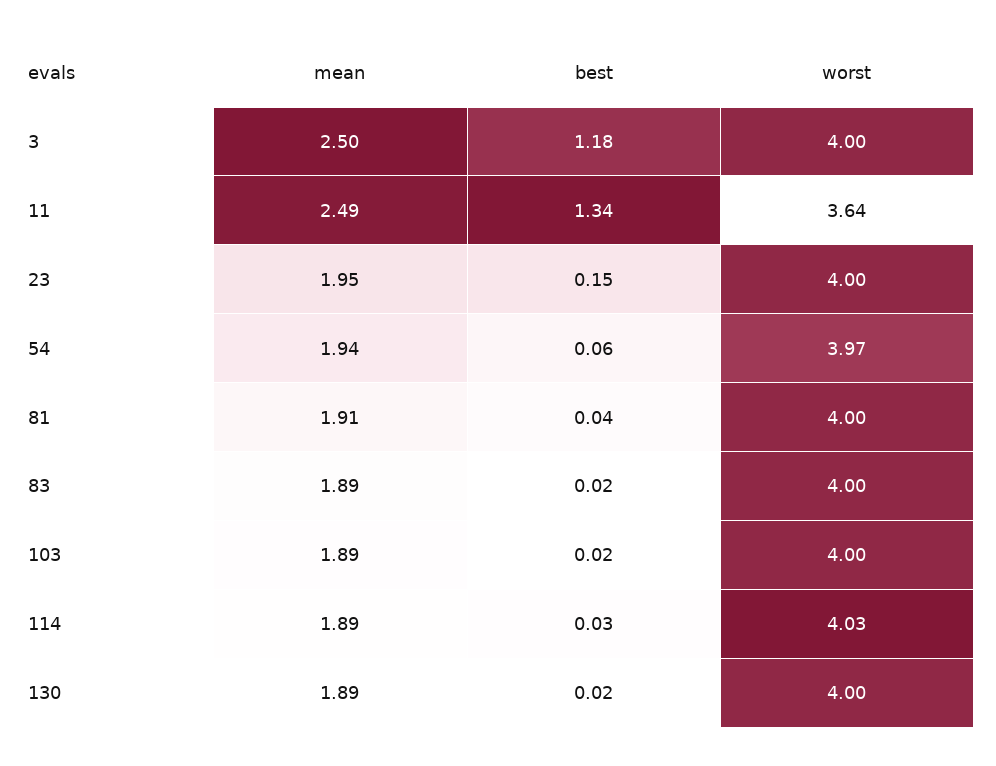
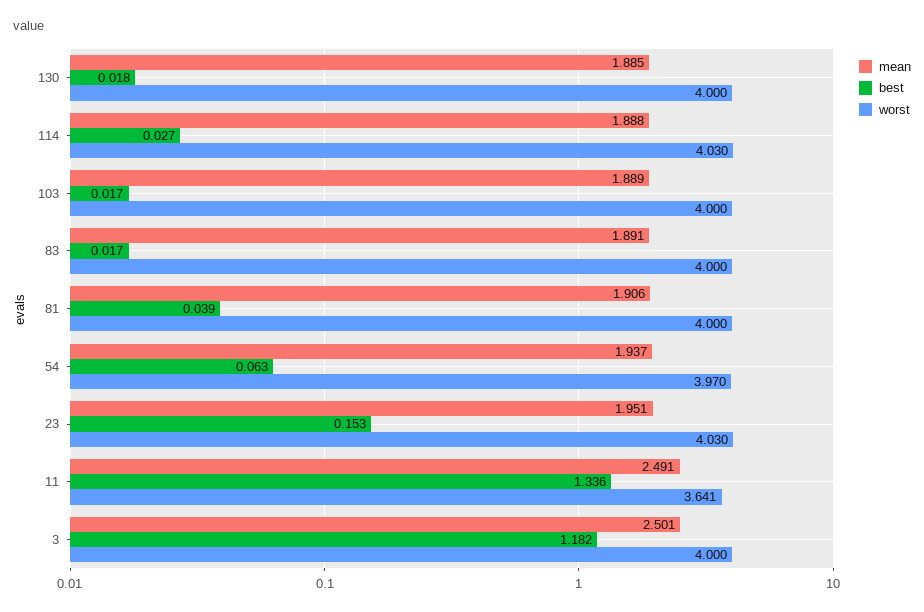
  {
    "mean": {
      "3": 2.501,
      "11": 2.491,
      "23": 1.951,
      "54": 1.937,
      "81": 1.906,
      "83": 1.891,
      "103": 1.889,
      "114": 1.888,
      "130": 1.885
    },
    "best": {
      "3": 1.182,
      "11": 1.336,
      "23": 0.153,
      "54": 0.063,
      "81": 0.039,
      "83": 0.017,
      "103": 0.017,
      "114": 0.027,
      "130": 0.018
    },
    "worst": {
      "3": 4,
      "11": 3.641,
-     "23": 4,
+     "23": 4.03,
      "54": 3.97,
      "81": 4,
      "83": 4,
      "103": 4,
      "114": 4.03,
      "130": 4
    }
  }

